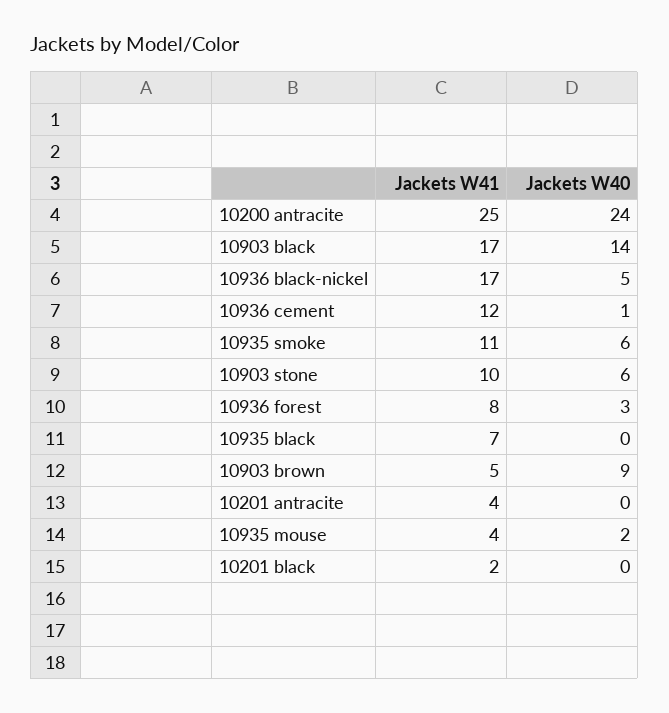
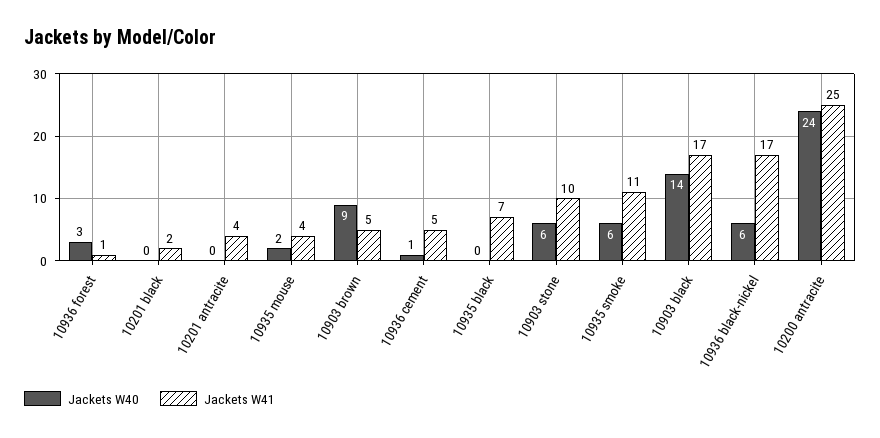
  {
    "Jackets W41": {
      "10200 antracite": 25,
      "10903 black": 17,
      "10936 black-nickel": 17,
-     "10936 cement": 12,
+     "10936 cement": 5,
      "10935 smoke": 11,
      "10903 stone": 10,
-     "10936 forest": 8,
+     "10936 forest": 1,
      "10935 black": 7,
      "10903 brown": 5,
      "10201 antracite": 4,
      "10935 mouse": 4,
      "10201 black": 2
    },
    "Jackets W40": {
      "10200 antracite": 24,
      "10903 black": 14,
-     "10936 black-nickel": 5,
+     "10936 black-nickel": 6,
      "10936 cement": 1,
      "10935 smoke": 6,
      "10903 stone": 6,
      "10936 forest": 3,
      "10935 black": 0,
      "10903 brown": 9,
      "10201 antracite": 0,
      "10935 mouse": 2,
      "10201 black": 0
    }
  }

